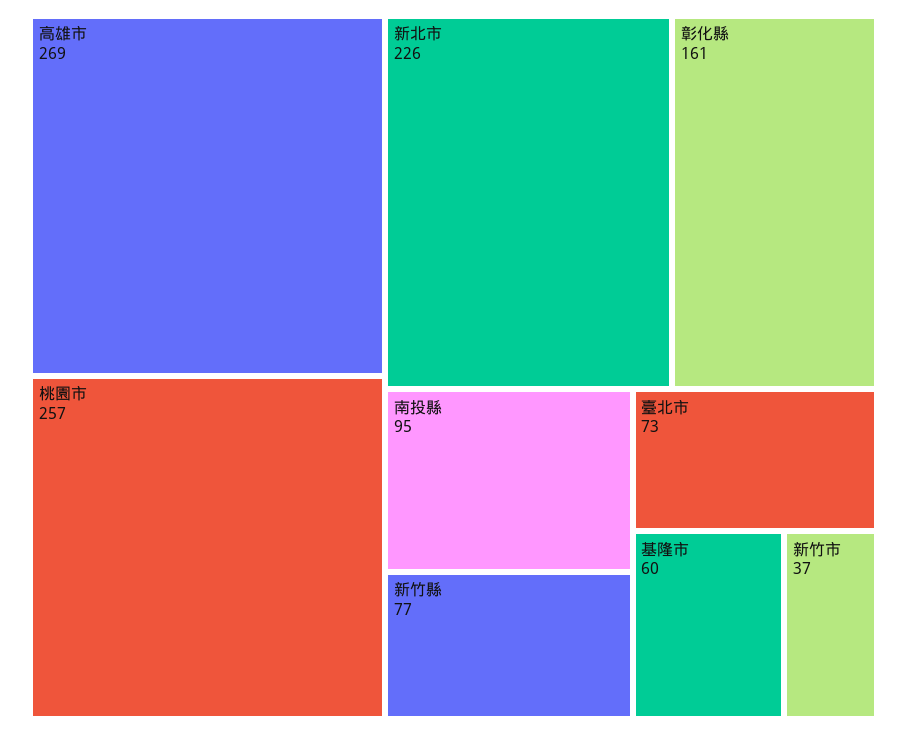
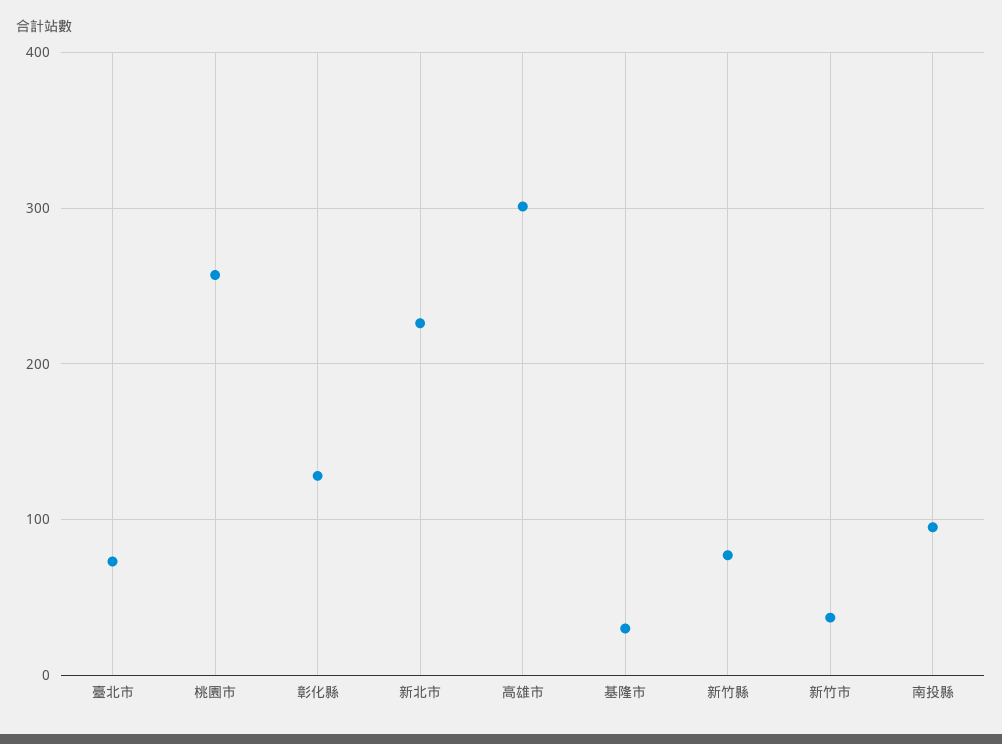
  {
-   "高雄市": 269,
+   "高雄市": 300,
    "桃園市": 257,
    "新北市": 226,
-   "彰化縣": 161,
+   "彰化縣": 130,
    "南投縣": 95,
    "新竹縣": 77,
    "臺北市": 73,
-   "基隆市": 60,
+   "基隆市": 30,
    "新竹市": 37
  }

